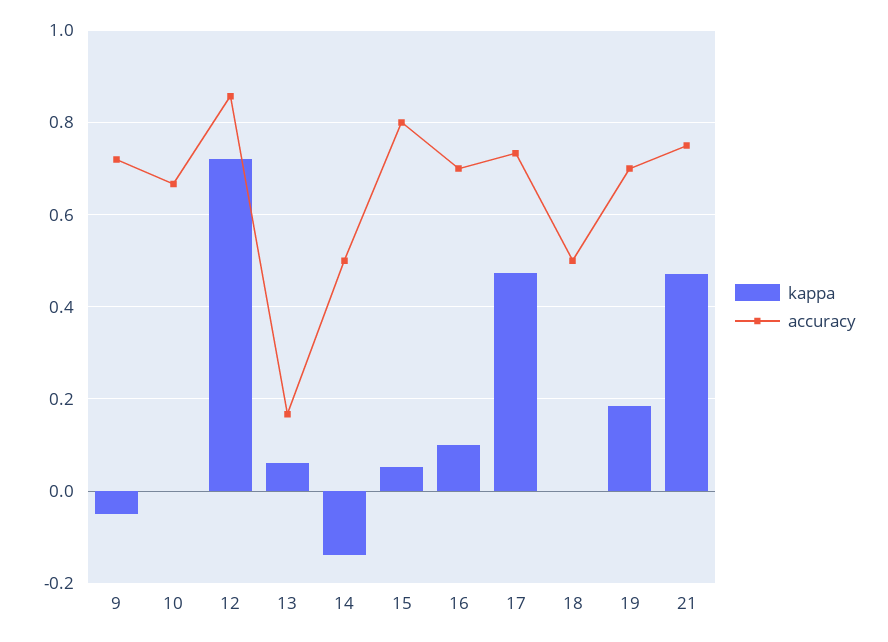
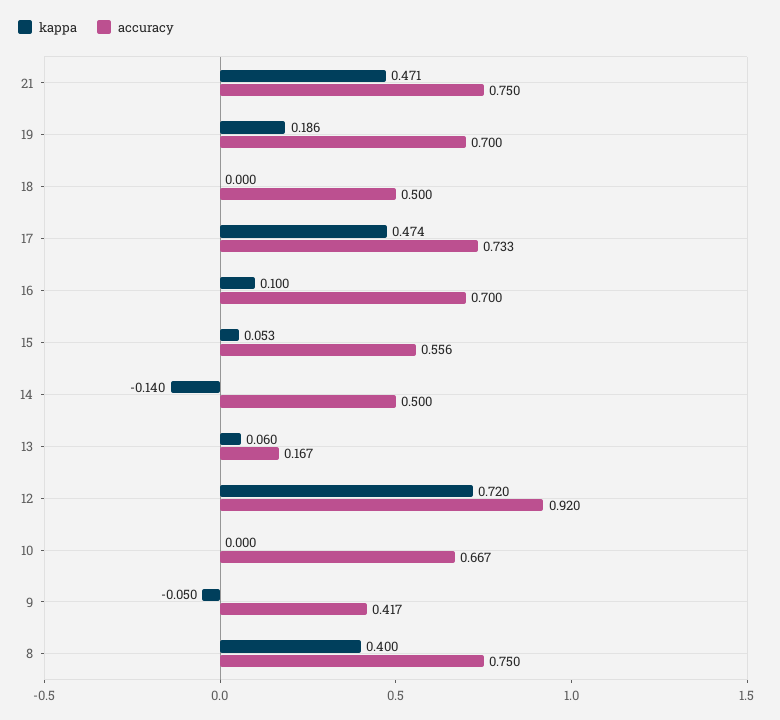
  {
    "kappa": {
      "9": -0.05,
      "10": 0,
      "12": 0.72,
      "13": 0.06,
      "14": -0.14,
      "15": 0.053,
      "16": 0.1,
      "17": 0.474,
      "18": 0,
      "19": 0.186,
-     "21": 0.471
+     "21": 0.471,
+     "8": 0.4
    },
    "accuracy": {
-     "9": 0.72,
+     "9": 0.417,
      "10": 0.667,
-     "12": 0.86,
+     "12": 0.92,
      "13": 0.167,
      "14": 0.5,
-     "15": 0.8,
+     "15": 0.556,
      "16": 0.7,
      "17": 0.733,
      "18": 0.5,
      "19": 0.7,
-     "21": 0.75
+     "21": 0.75,
+     "8": 0.75
    }
  }

